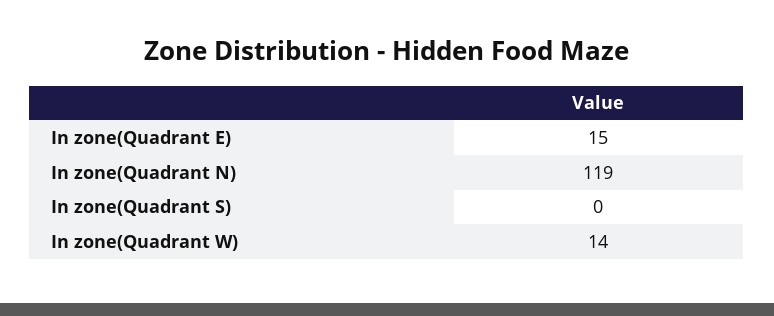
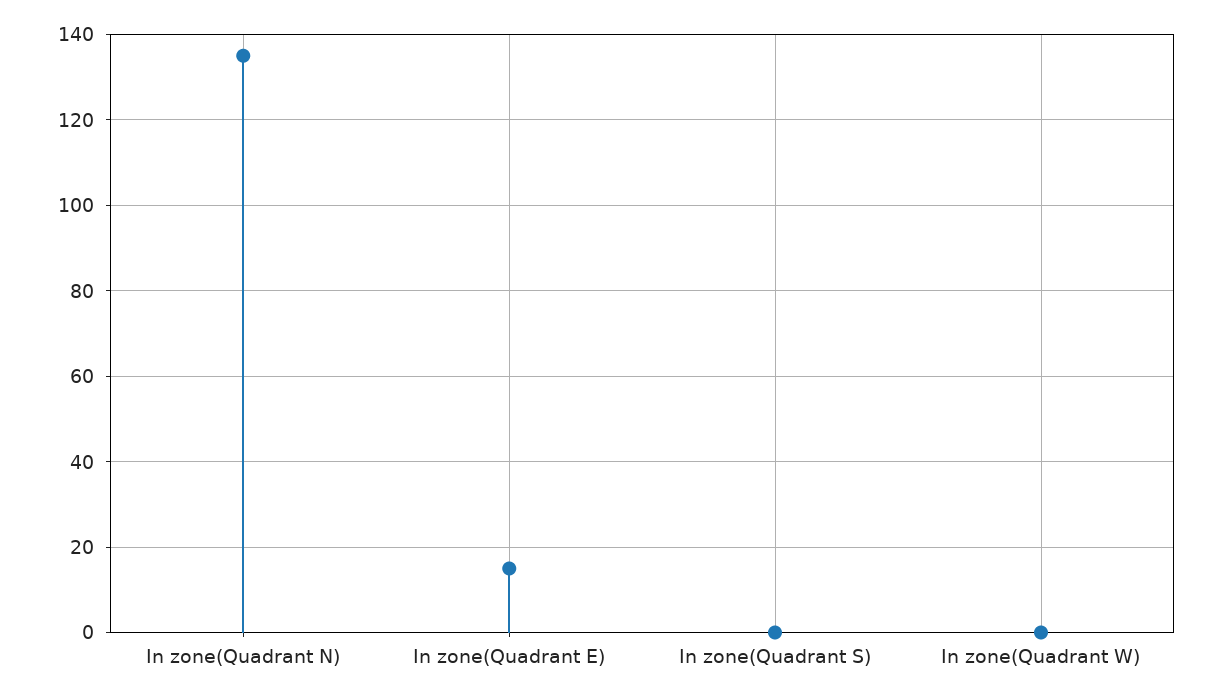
  {
    "In zone(Quadrant E)": 15,
-   "In zone(Quadrant N)": 119,
+   "In zone(Quadrant N)": 135,
    "In zone(Quadrant S)": 0,
-   "In zone(Quadrant W)": 14
+   "In zone(Quadrant W)": 0
  }

